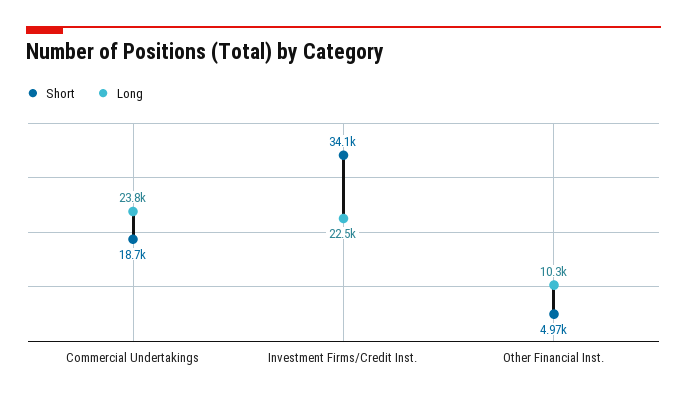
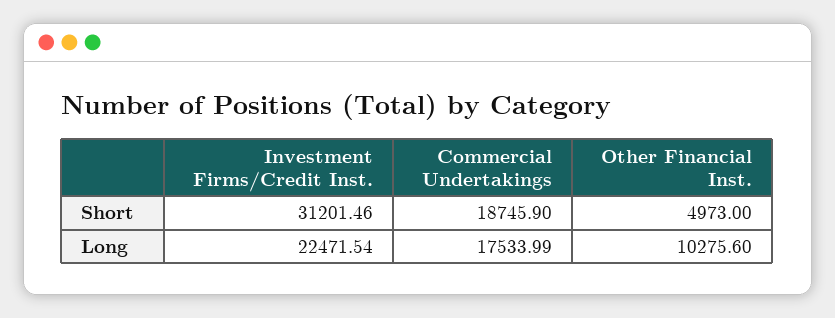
  {
    "Short": {
      "Commercial Undertakings": 18745.9,
-     "Investment Firms/Credit Inst.": 34100,
+     "Investment Firms/Credit Inst.": 31201.46,
      "Other Financial Inst.": 4973
    },
    "Long": {
-     "Commercial Undertakings": 23800,
+     "Commercial Undertakings": 17533.99,
      "Investment Firms/Credit Inst.": 22471.54,
      "Other Financial Inst.": 10275.6
    }
  }

